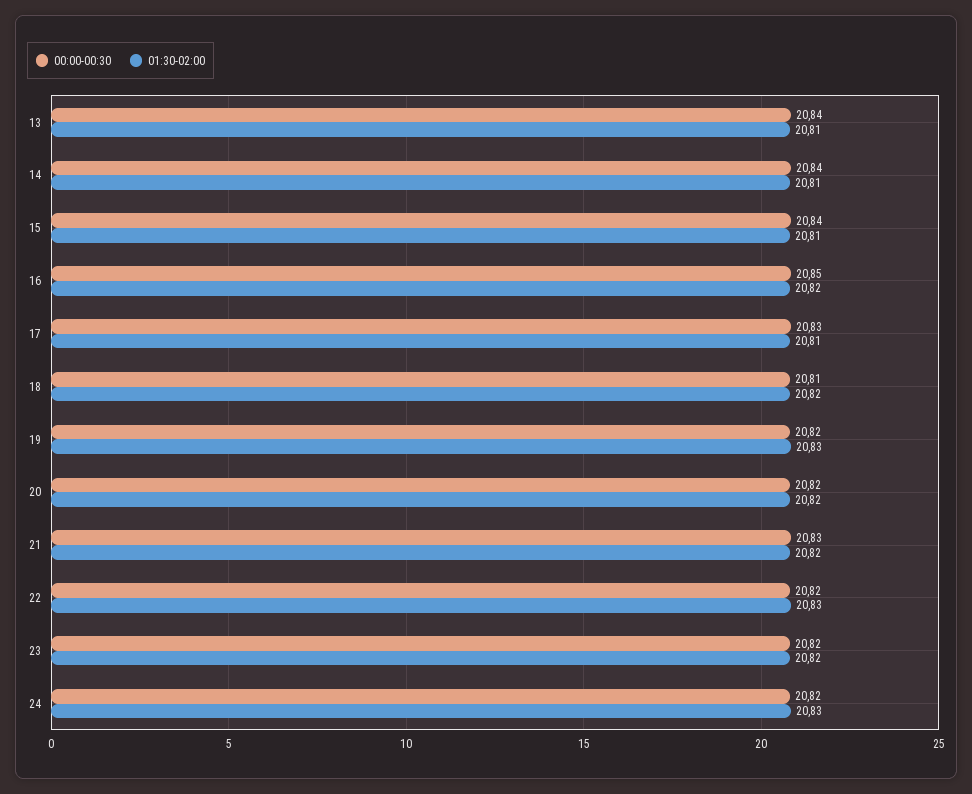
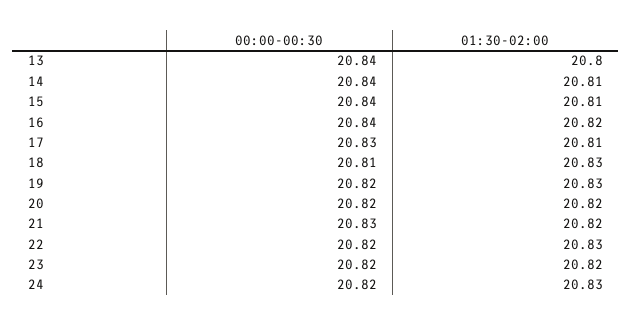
  {
    "00:00-00:30": {
      "13": 20.84,
      "14": 20.84,
      "15": 20.84,
-     "16": 20.85,
+     "16": 20.84,
      "17": 20.83,
      "18": 20.81,
      "19": 20.82,
      "20": 20.82,
      "21": 20.83,
      "22": 20.82,
      "23": 20.82,
      "24": 20.82
    },
    "01:30-02:00": {
-     "13": 20.81,
+     "13": 20.8,
      "14": 20.81,
      "15": 20.81,
      "16": 20.82,
      "17": 20.81,
-     "18": 20.82,
+     "18": 20.83,
      "19": 20.83,
      "20": 20.82,
      "21": 20.82,
      "22": 20.83,
      "23": 20.82,
      "24": 20.83
    }
  }

